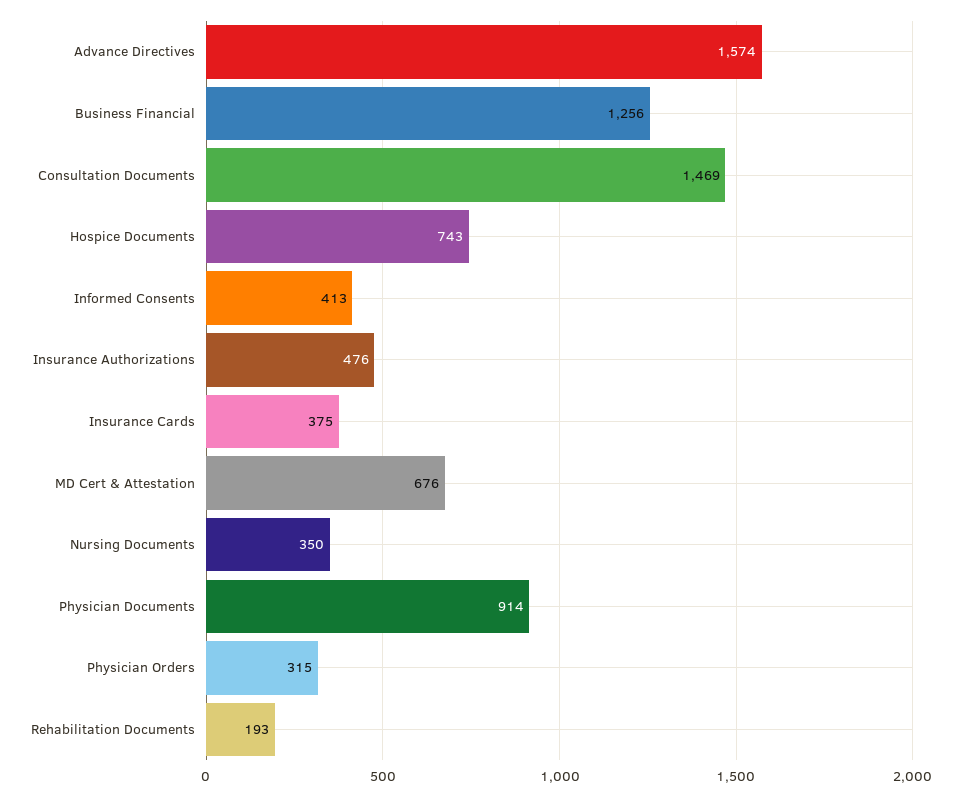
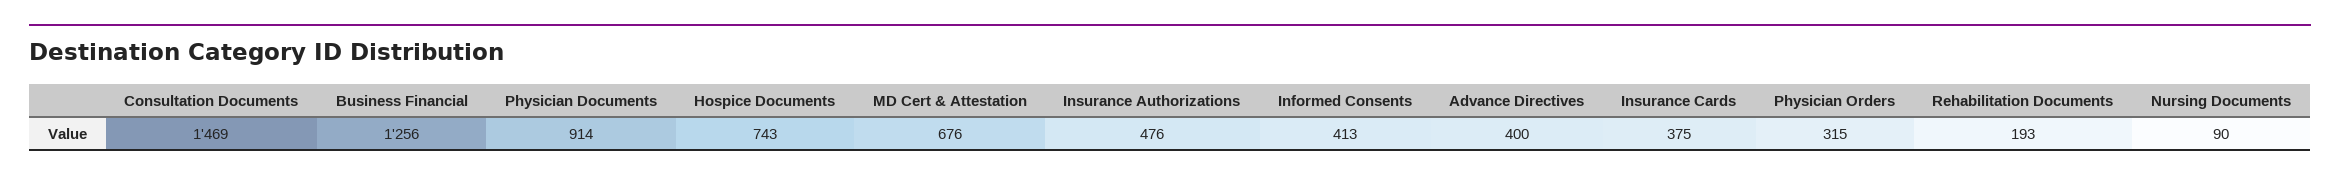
  {
-   "Advance Directives": 1574,
+   "Advance Directives": 400,
    "Business Financial": 1256,
    "Consultation Documents": 1469,
    "Hospice Documents": 743,
    "Informed Consents": 413,
    "Insurance Authorizations": 476,
    "Insurance Cards": 375,
    "MD Cert & Attestation": 676,
-   "Nursing Documents": 350,
+   "Nursing Documents": 90,
    "Physician Documents": 914,
    "Physician Orders": 315,
    "Rehabilitation Documents": 193
  }

